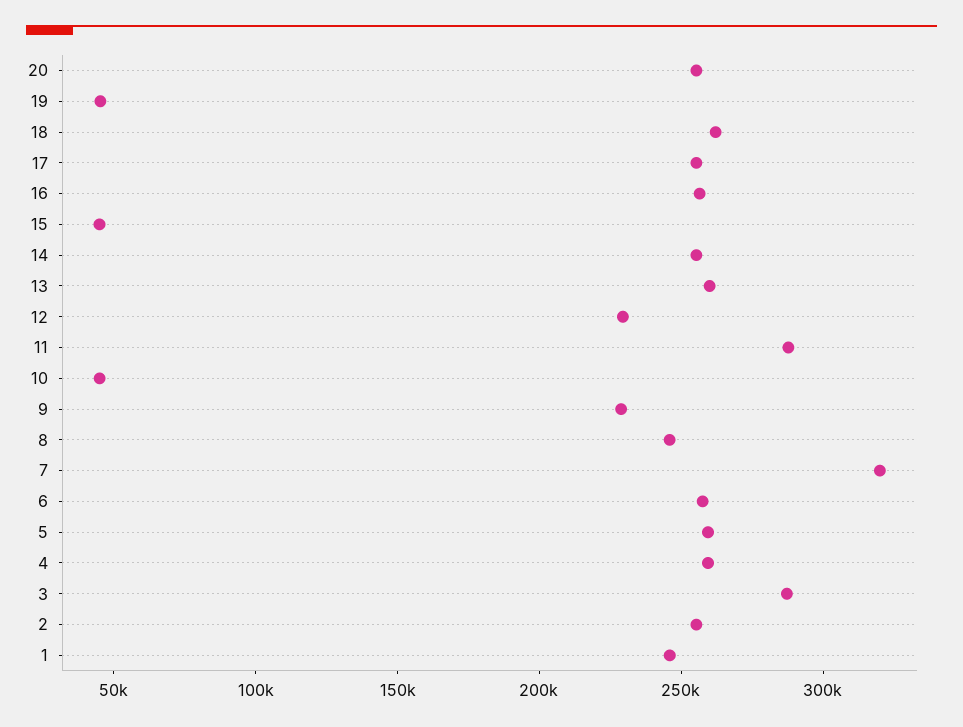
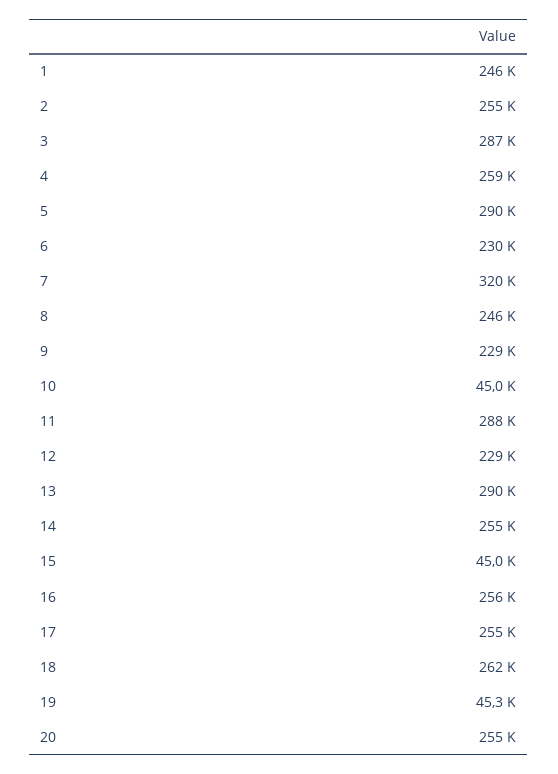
  {
    "20": 255000,
    "19": 45300,
    "18": 262000,
    "17": 255000,
    "16": 256000,
    "15": 45000,
    "14": 255000,
-   "13": 260000,
+   "13": 290000,
    "12": 229000,
    "11": 288000,
    "10": 45000,
    "9": 229000,
    "8": 246000,
    "7": 320000,
-   "6": 260000,
+   "6": 230000,
-   "5": 260000,
+   "5": 290000,
    "4": 259000,
    "3": 287000,
    "2": 255000,
    "1": 246000
  }

